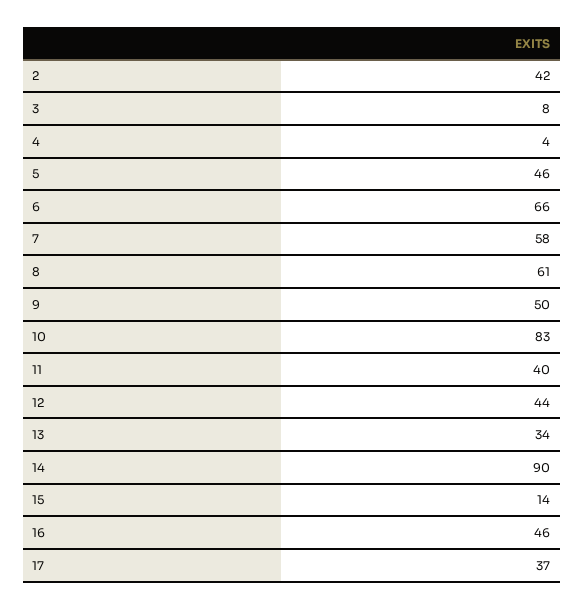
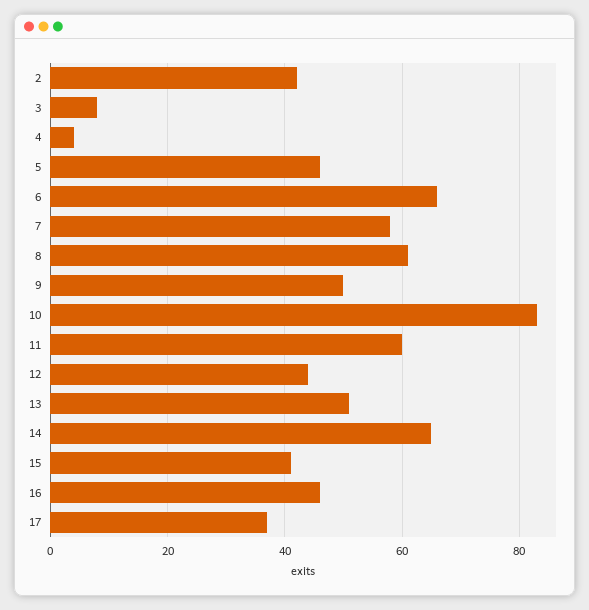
  {
    "2": 42,
    "3": 8,
    "4": 4,
    "5": 46,
    "6": 66,
    "7": 58,
    "8": 61,
    "9": 50,
    "10": 83,
-   "11": 40,
+   "11": 60,
    "12": 44,
-   "13": 34,
+   "13": 50,
-   "14": 90,
+   "14": 65,
-   "15": 14,
+   "15": 40,
    "16": 46,
    "17": 37
  }

